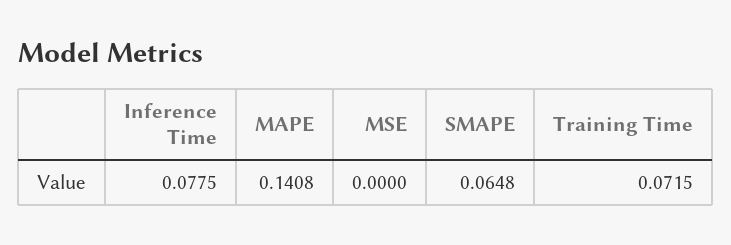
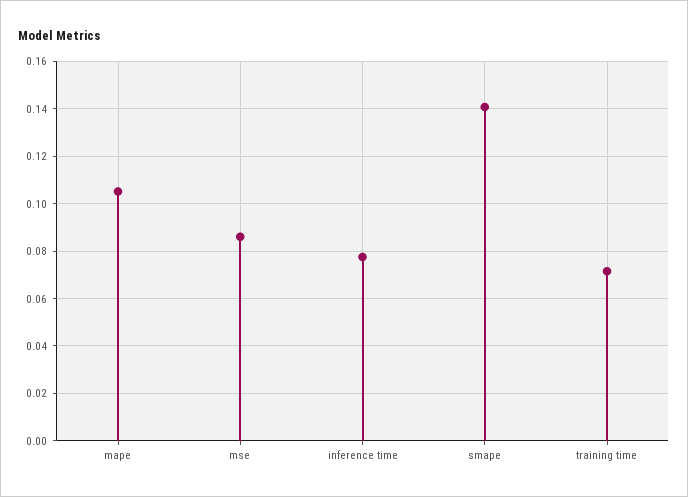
  {
    "Inference Time": 0.0775,
-   "MAPE": 0.1408,
+   "MAPE": 0.105,
-   "MSE": 0,
+   "MSE": 0.085,
-   "SMAPE": 0.0648,
+   "SMAPE": 0.14,
    "Training Time": 0.0715
  }

